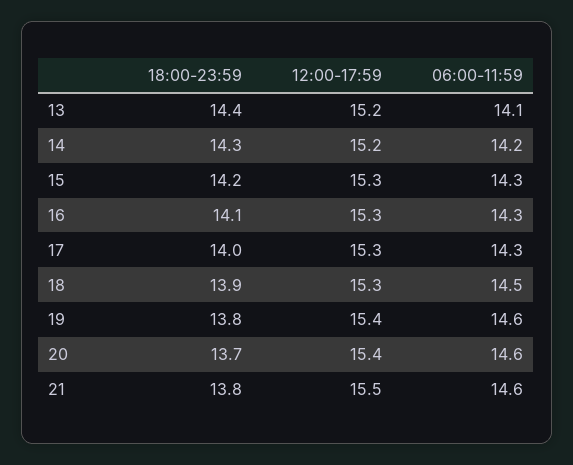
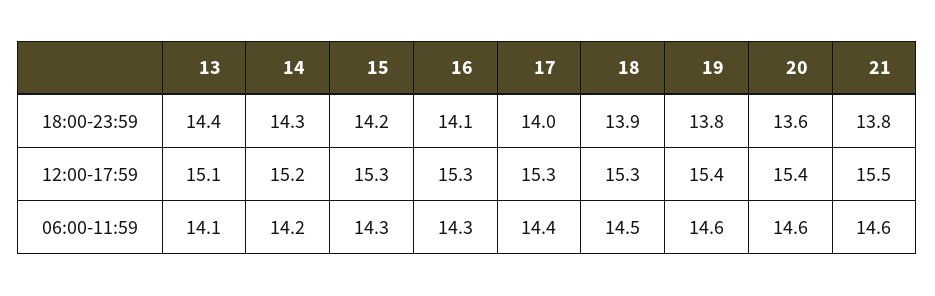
  {
    "18:00-23:59": {
      "13": 14.4,
      "14": 14.3,
      "15": 14.2,
      "16": 14.1,
      "17": 14,
      "18": 13.9,
      "19": 13.8,
-     "20": 13.7,
+     "20": 13.6,
      "21": 13.8
    },
    "12:00-17:59": {
-     "13": 15.2,
+     "13": 15.1,
      "14": 15.2,
      "15": 15.3,
      "16": 15.3,
      "17": 15.3,
      "18": 15.3,
      "19": 15.4,
      "20": 15.4,
      "21": 15.5
    },
    "06:00-11:59": {
      "13": 14.1,
      "14": 14.2,
      "15": 14.3,
      "16": 14.3,
-     "17": 14.3,
+     "17": 14.4,
      "18": 14.5,
      "19": 14.6,
      "20": 14.6,
      "21": 14.6
    }
  }

